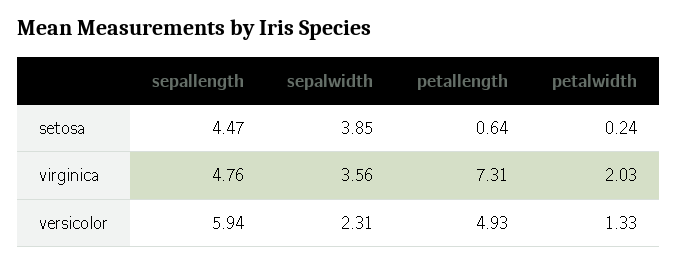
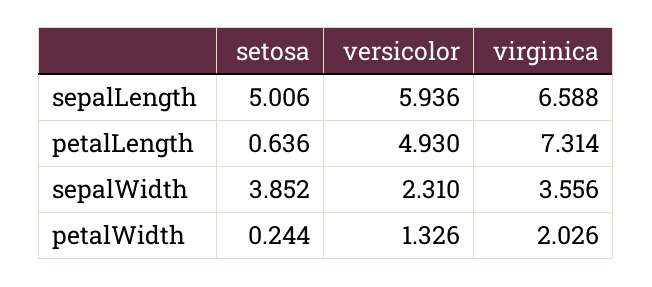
  {
    "sepallength": {
-     "setosa": 4.47,
+     "setosa": 5.006,
-     "virginica": 4.76,
+     "virginica": 6.588,
      "versicolor": 5.936
    },
    "sepalwidth": {
      "setosa": 3.852,
      "virginica": 3.556,
      "versicolor": 2.31
    },
    "petallength": {
      "setosa": 0.636,
      "virginica": 7.314,
      "versicolor": 4.93
    },
    "petalwidth": {
      "setosa": 0.244,
      "virginica": 2.026,
      "versicolor": 1.326
    }
  }

